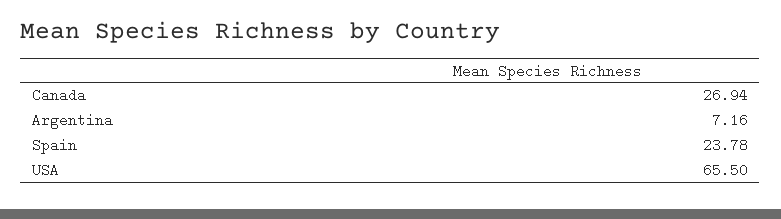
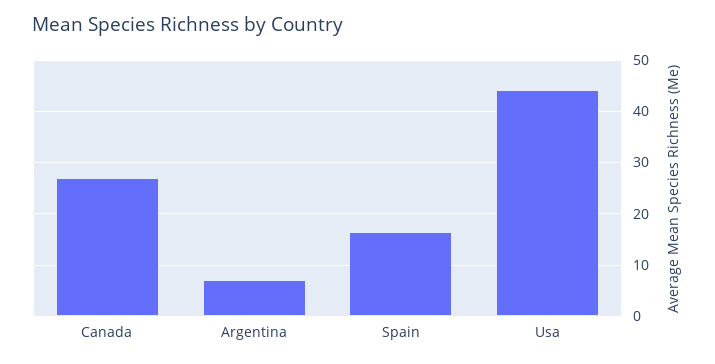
  {
    "Canada": 26.94,
    "Argentina": 7.16,
-   "Spain": 23.78,
+   "Spain": 16,
-   "USA": 65.5
+   "USA": 44
  }

